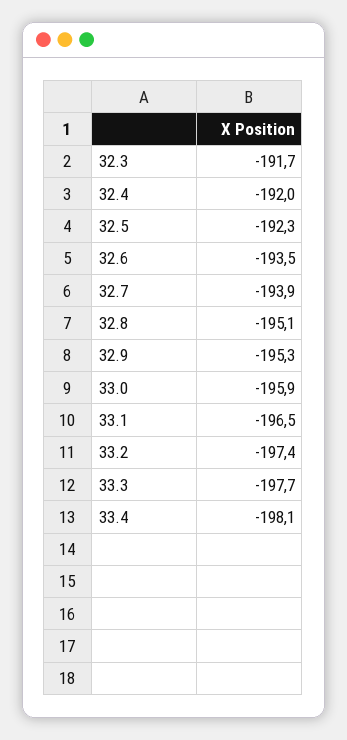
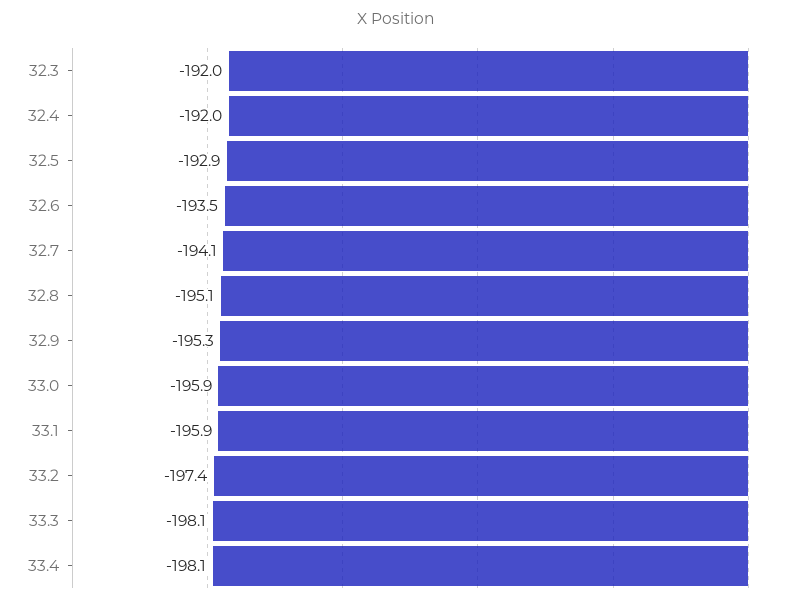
  {
-   "32.3": -191.7,
+   "32.3": -192,
    "32.4": -192,
-   "32.5": -192.3,
+   "32.5": -192.9,
    "32.6": -193.5,
-   "32.7": -193.9,
+   "32.7": -194.1,
    "32.8": -195.1,
    "32.9": -195.3,
    "33.0": -195.9,
-   "33.1": -196.5,
+   "33.1": -195.9,
    "33.2": -197.4,
-   "33.3": -197.7,
+   "33.3": -198.1,
    "33.4": -198.1
  }

